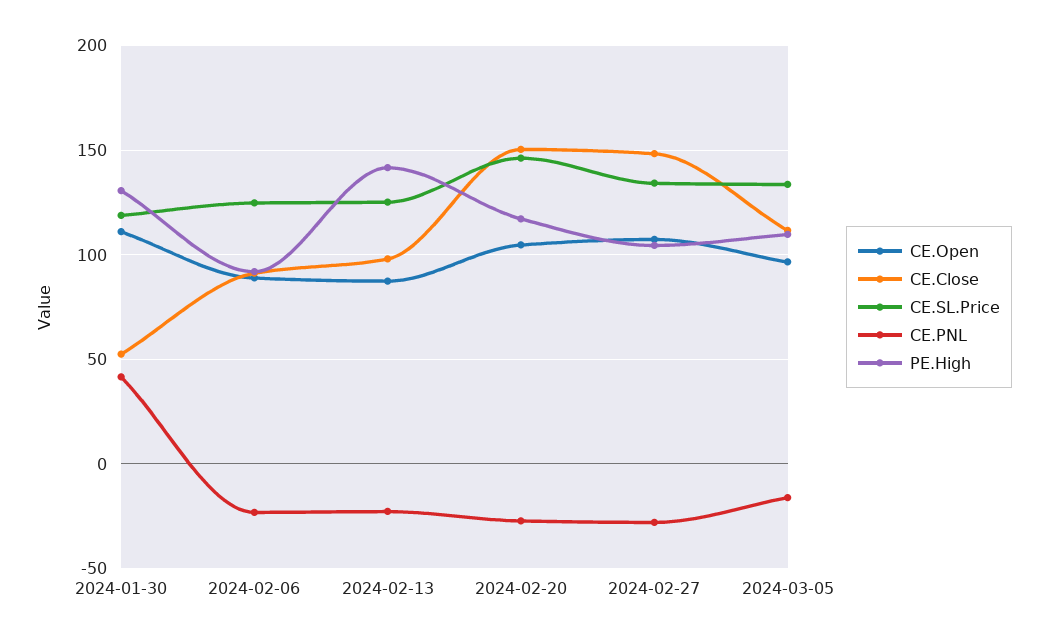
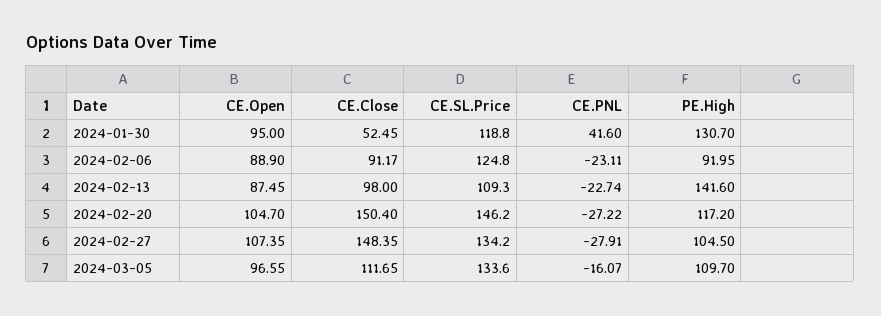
  {
    "CE.Open": {
-     "2024-01-30": 110,
+     "2024-01-30": 95,
      "2024-02-06": 88.9,
      "2024-02-13": 87.45,
      "2024-02-20": 104.7,
      "2024-02-27": 107.35,
      "2024-03-05": 96.55
    },
    "CE.Close": {
      "2024-01-30": 52.45,
      "2024-02-06": 91.17,
      "2024-02-13": 98,
      "2024-02-20": 150.4,
      "2024-02-27": 148.35,
      "2024-03-05": 111.65
    },
    "CE.SL.Price": {
      "2024-01-30": 118.8,
      "2024-02-06": 124.8,
-     "2024-02-13": 125,
+     "2024-02-13": 109.3,
      "2024-02-20": 146.2,
      "2024-02-27": 134.2,
      "2024-03-05": 133.6
    },
    "CE.PNL": {
      "2024-01-30": 41.6,
      "2024-02-06": -23.11,
      "2024-02-13": -22.74,
      "2024-02-20": -27.22,
      "2024-02-27": -27.91,
      "2024-03-05": -16.07
    },
    "PE.High": {
      "2024-01-30": 130.7,
      "2024-02-06": 91.95,
      "2024-02-13": 141.6,
      "2024-02-20": 117.2,
      "2024-02-27": 104.5,
      "2024-03-05": 109.7
    }
  }

